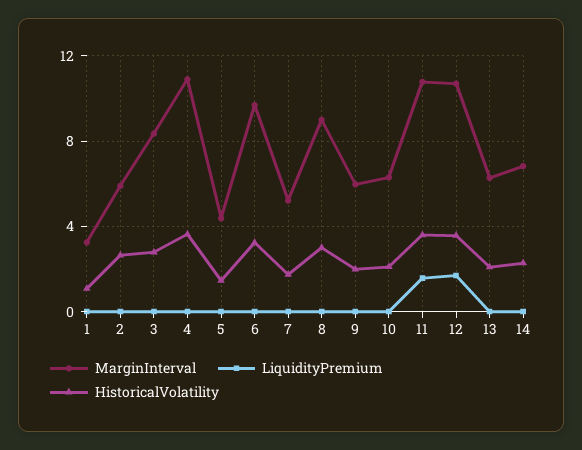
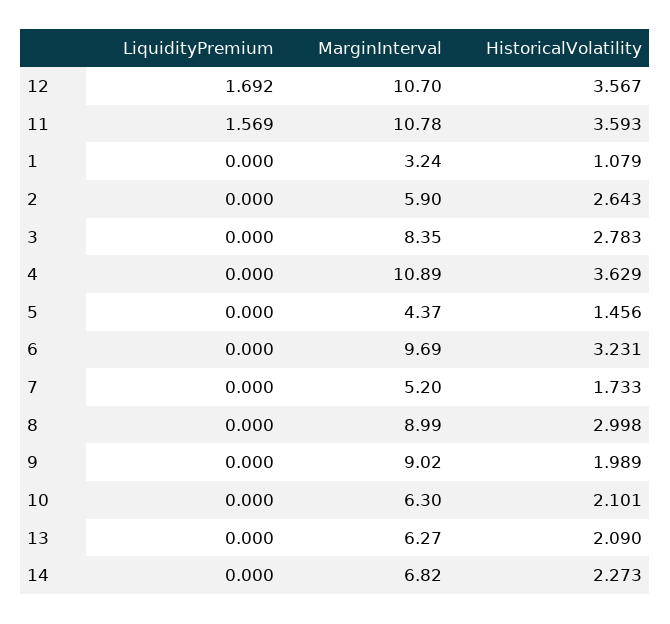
  {
    "MarginInterval": {
      "1": 3.24,
      "2": 5.9,
      "3": 8.35,
      "4": 10.89,
      "5": 4.37,
      "6": 9.69,
      "7": 5.2,
      "8": 8.99,
-     "9": 6,
+     "9": 9.02,
      "10": 6.3,
      "11": 10.78,
      "12": 10.7,
      "13": 6.27,
      "14": 6.82
    },
    "LiquidityPremium": {
      "1": 0,
      "2": 0,
      "3": 0,
      "4": 0,
      "5": 0,
      "6": 0,
      "7": 0,
      "8": 0,
      "9": 0,
      "10": 0,
      "11": 1.569,
      "12": 1.692,
      "13": 0,
      "14": 0
    },
    "HistoricalVolatility": {
      "1": 1.079,
      "2": 2.643,
      "3": 2.783,
      "4": 3.629,
      "5": 1.456,
      "6": 3.231,
      "7": 1.733,
      "8": 2.998,
      "9": 1.989,
      "10": 2.101,
      "11": 3.593,
      "12": 3.567,
      "13": 2.09,
      "14": 2.273
    }
  }

